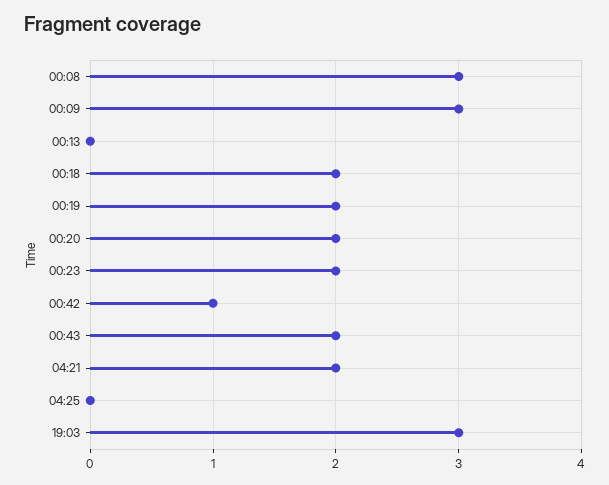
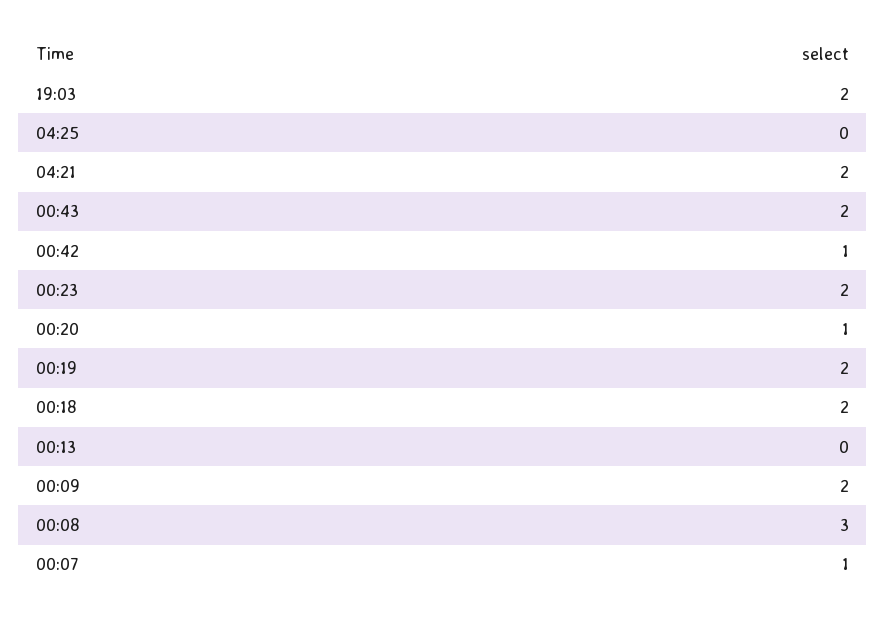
  {
    "00:08": 3,
-   "00:09": 3,
+   "00:09": 2,
    "00:13": 0,
    "00:18": 2,
    "00:19": 2,
-   "00:20": 2,
+   "00:20": 1,
    "00:23": 2,
    "00:42": 1,
    "00:43": 2,
    "04:21": 2,
    "04:25": 0,
-   "19:03": 3
+   "19:03": 2,
+   "00:07": 1
  }

